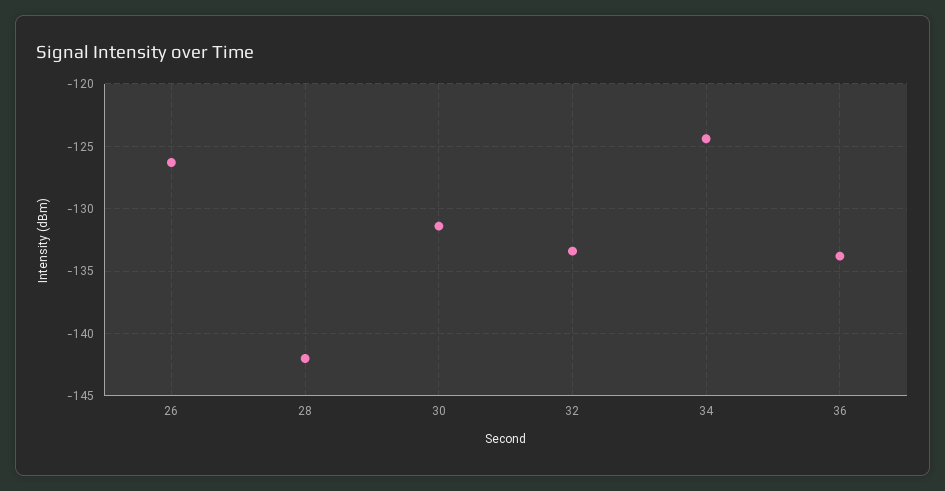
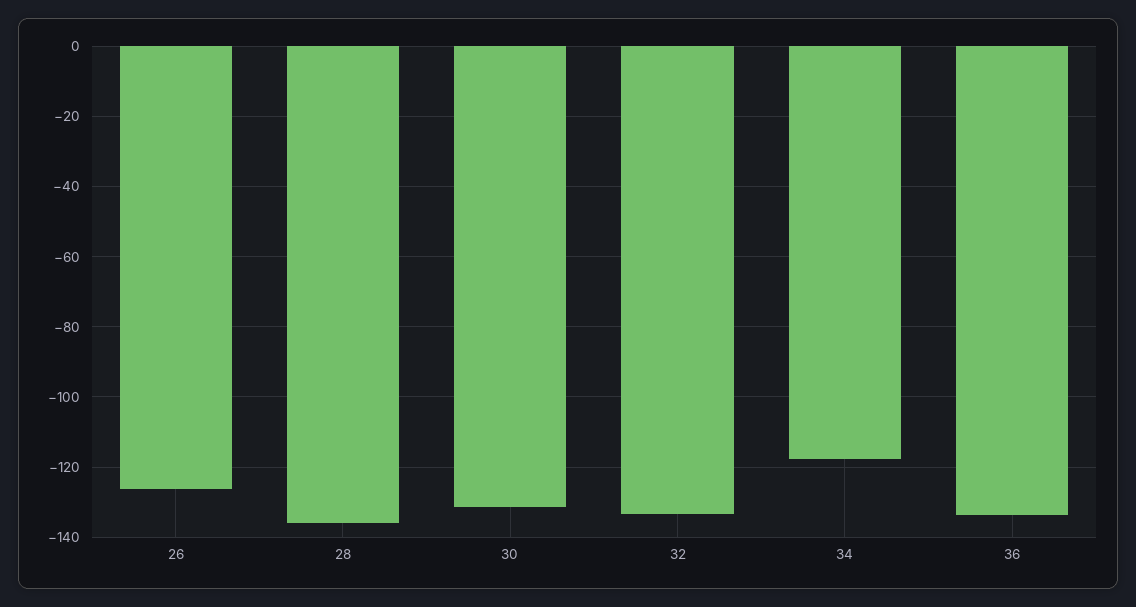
  {
    "26": -126.5,
-   "28": -142,
+   "28": -136,
    "30": -131.5,
    "32": -133.5,
-   "34": -124.5,
+   "34": -118,
    "36": -134
  }

